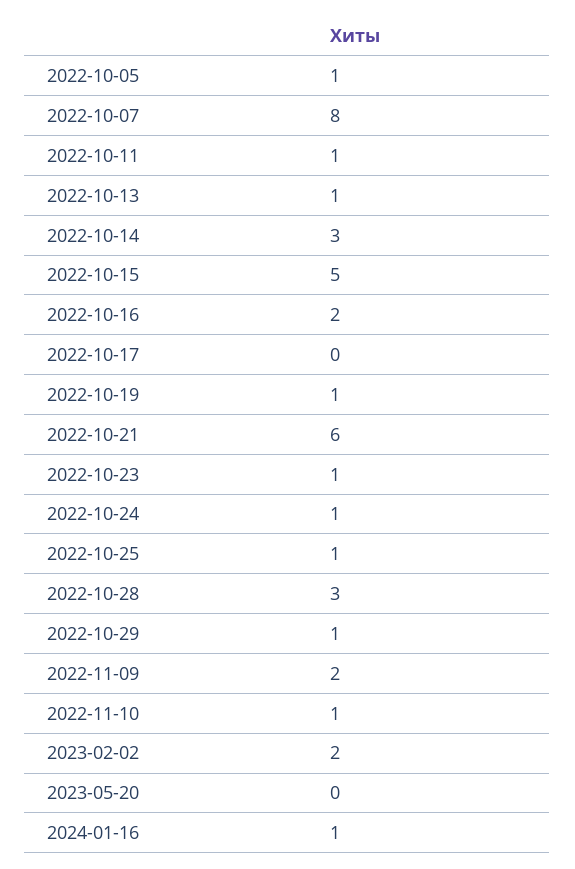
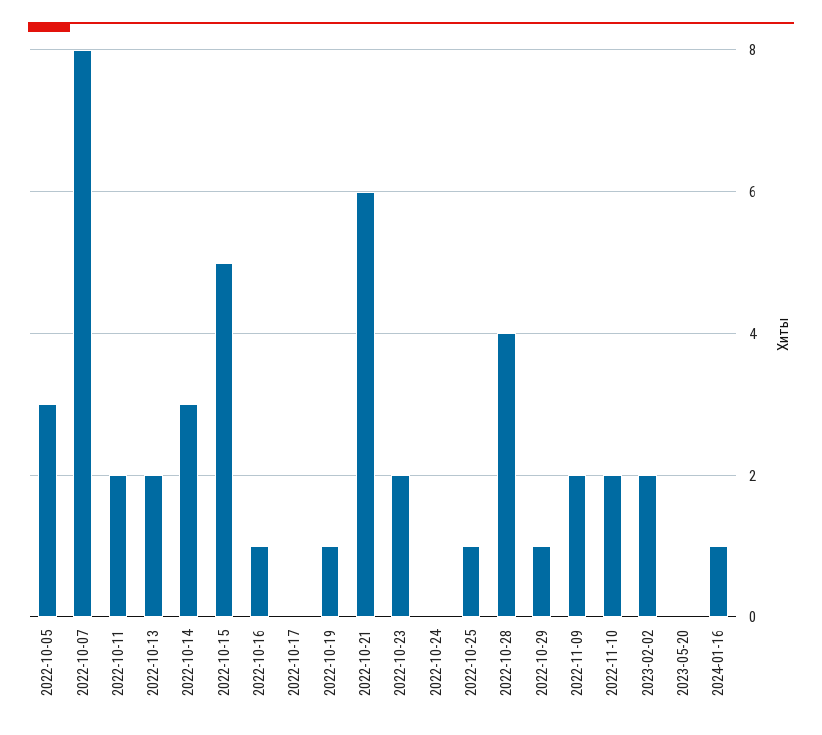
  {
-   "2022-10-05": 1,
+   "2022-10-05": 3,
    "2022-10-07": 8,
-   "2022-10-11": 1,
+   "2022-10-11": 2,
-   "2022-10-13": 1,
+   "2022-10-13": 2,
    "2022-10-14": 3,
    "2022-10-15": 5,
-   "2022-10-16": 2,
+   "2022-10-16": 1,
    "2022-10-17": 0,
    "2022-10-19": 1,
    "2022-10-21": 6,
-   "2022-10-23": 1,
+   "2022-10-23": 2,
-   "2022-10-24": 1,
+   "2022-10-24": 0,
    "2022-10-25": 1,
-   "2022-10-28": 3,
+   "2022-10-28": 4,
    "2022-10-29": 1,
    "2022-11-09": 2,
-   "2022-11-10": 1,
+   "2022-11-10": 2,
    "2023-02-02": 2,
    "2023-05-20": 0,
    "2024-01-16": 1
  }

